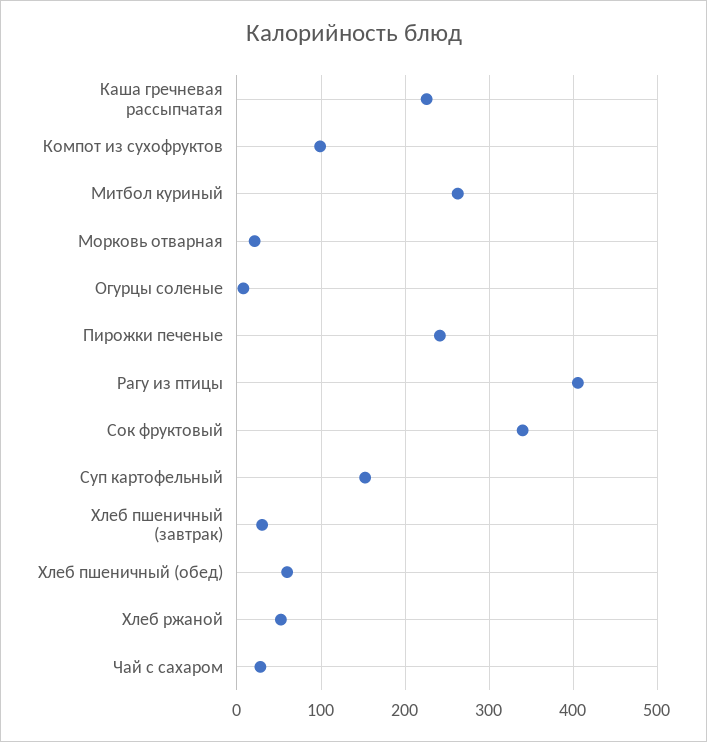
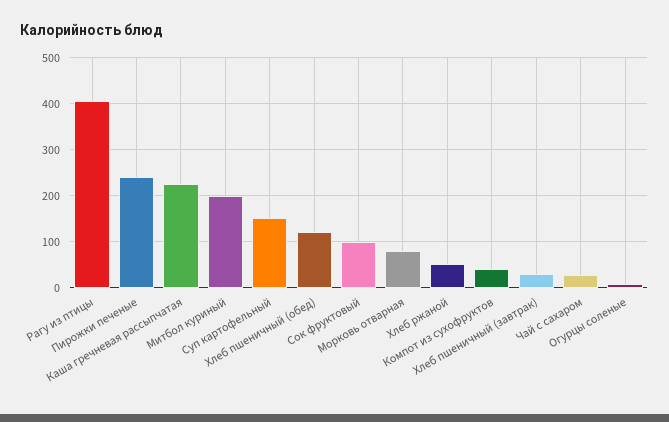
  {
    "Каша гречневая рассыпчатая": 230,
-   "Компот из сухофруктов": 100,
+   "Компот из сухофруктов": 40,
-   "Митбол куриный": 260,
+   "Митбол куриный": 200,
-   "Морковь отварная": 20,
+   "Морковь отварная": 80,
    "Огурцы соленые": 10,
    "Пирожки печеные": 240,
    "Рагу из птицы": 410,
-   "Сок фруктовый": 340,
+   "Сок фруктовый": 100,
    "Суп картофельный": 150,
    "Хлеб пшеничный (завтрак)": 30,
-   "Хлеб пшеничный (обед)": 60,
+   "Хлеб пшеничный (обед)": 120,
    "Хлеб ржаной": 50,
    "Чай с сахаром": 30
  }

